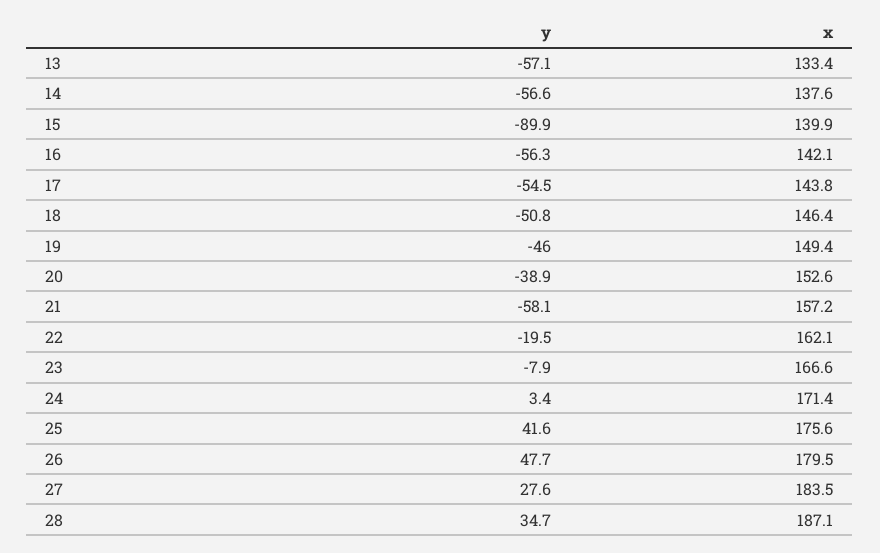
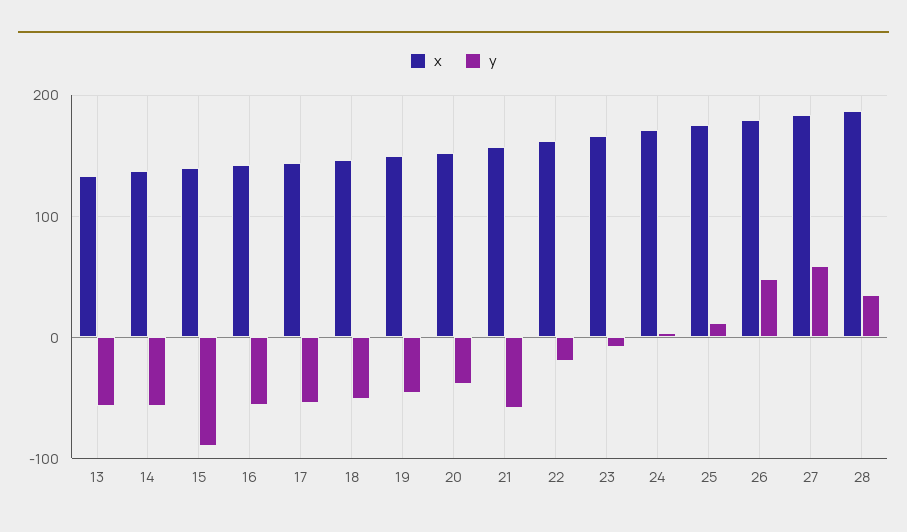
  {
    "y": {
      "13": -57.1,
      "14": -56.6,
      "15": -89.9,
      "16": -56.3,
      "17": -54.5,
      "18": -50.8,
      "19": -46,
      "20": -38.9,
      "21": -58.1,
      "22": -19.5,
      "23": -7.9,
      "24": 3.4,
-     "25": 41.6,
+     "25": 10,
      "26": 47.7,
-     "27": 27.6,
+     "27": 60,
      "28": 34.7
    },
    "x": {
      "13": 133.4,
      "14": 137.6,
      "15": 139.9,
      "16": 142.1,
      "17": 143.8,
      "18": 146.4,
      "19": 149.4,
      "20": 152.6,
      "21": 157.2,
      "22": 162.1,
      "23": 166.6,
      "24": 171.4,
      "25": 175.6,
      "26": 179.5,
      "27": 183.5,
      "28": 187.1
    }
  }

